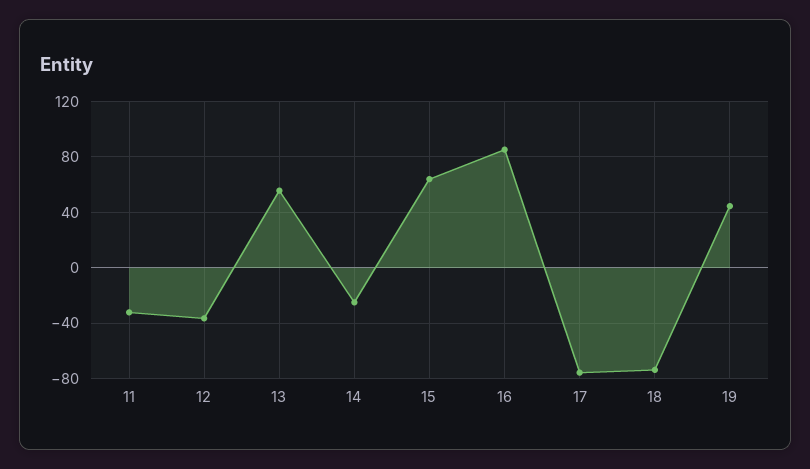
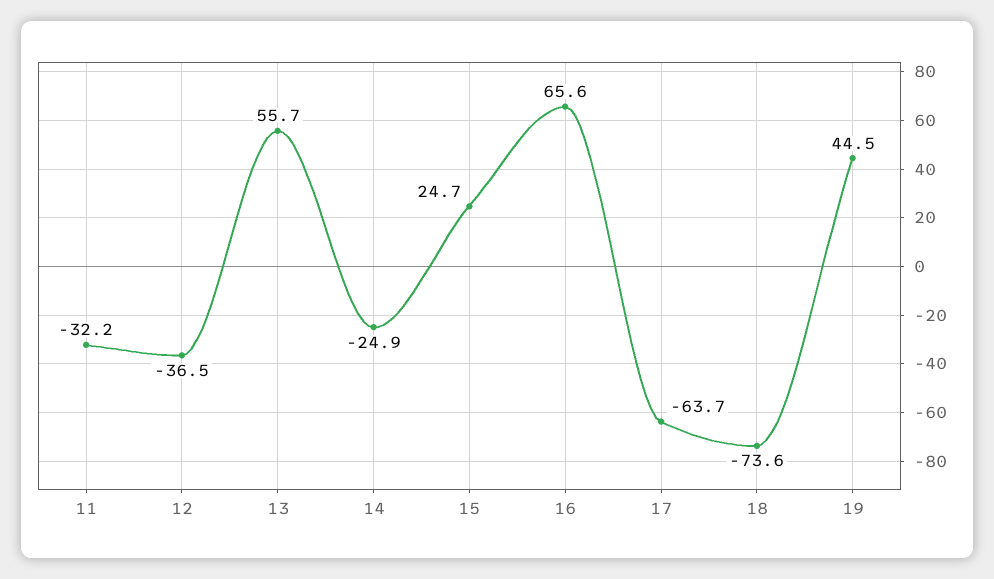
  {
    "11": -32.2,
    "12": -36.5,
    "13": 55.7,
    "14": -24.9,
-   "15": 65,
+   "15": 24.7,
-   "16": 85,
+   "16": 65.6,
-   "17": -75,
+   "17": -63.7,
    "18": -73.6,
    "19": 44.5
  }

